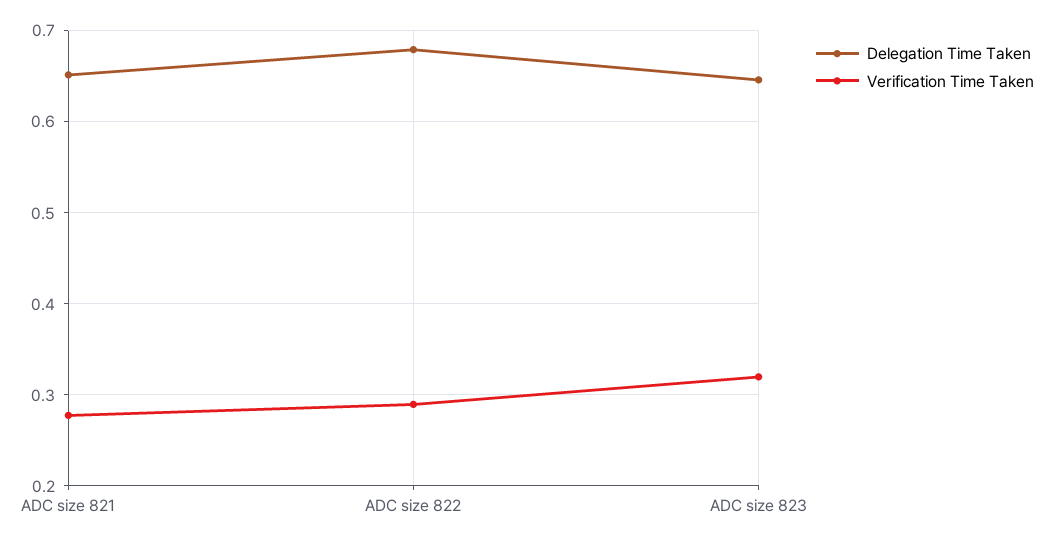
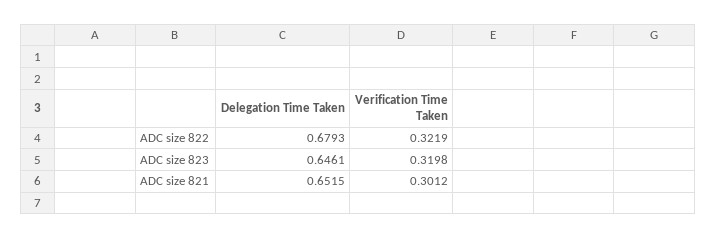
  {
    "Delegation Time Taken": {
      "ADC size 821": 0.6515,
      "ADC size 822": 0.6793,
      "ADC size 823": 0.6461
    },
    "Verification Time Taken": {
-     "ADC size 821": 0.28,
+     "ADC size 821": 0.3012,
-     "ADC size 822": 0.29,
+     "ADC size 822": 0.3219,
      "ADC size 823": 0.3198
    }
  }

